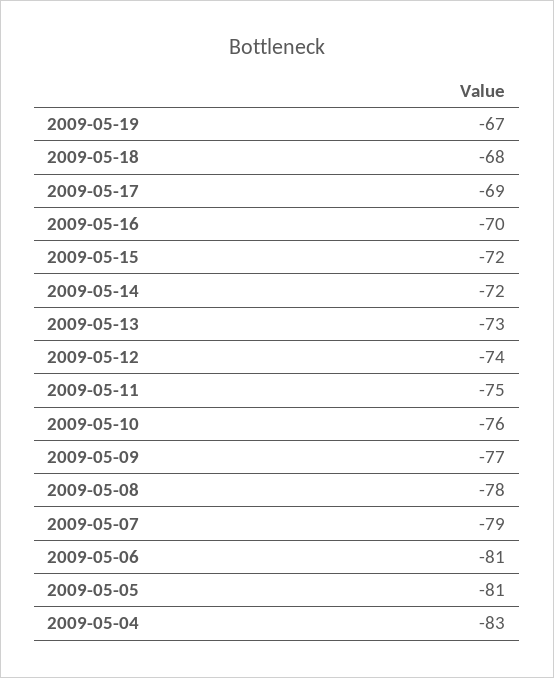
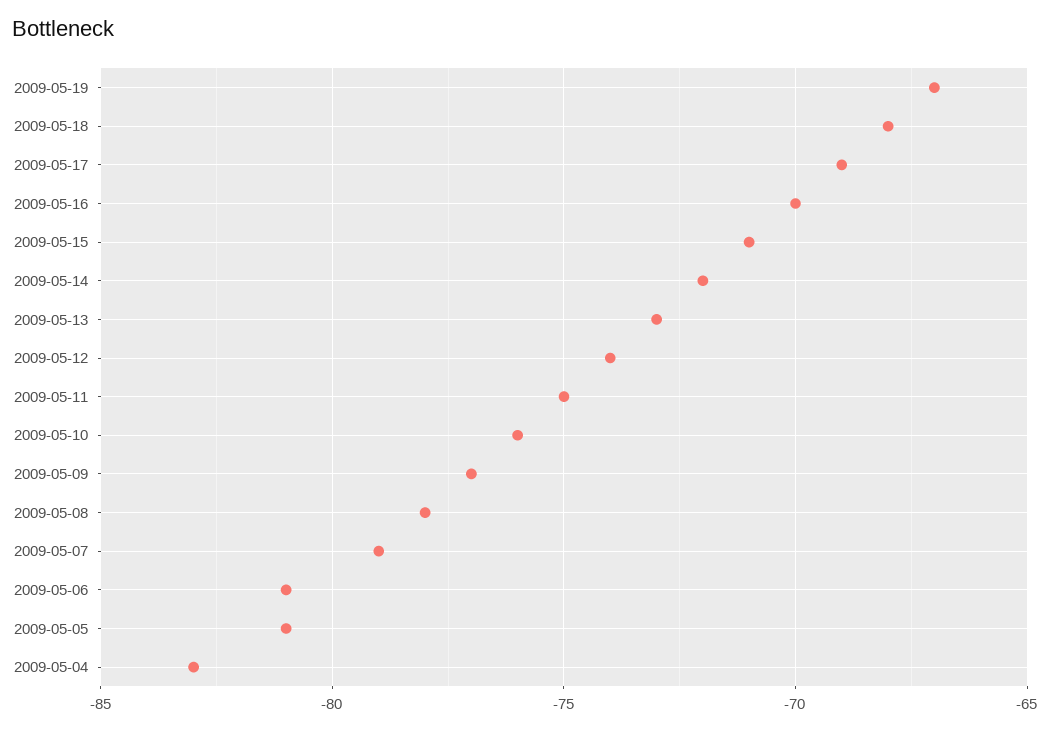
  {
    "2009-05-19": -67,
    "2009-05-18": -68,
    "2009-05-17": -69,
    "2009-05-16": -70,
-   "2009-05-15": -72,
+   "2009-05-15": -71,
    "2009-05-14": -72,
    "2009-05-13": -73,
    "2009-05-12": -74,
    "2009-05-11": -75,
    "2009-05-10": -76,
    "2009-05-09": -77,
    "2009-05-08": -78,
    "2009-05-07": -79,
    "2009-05-06": -81,
    "2009-05-05": -81,
    "2009-05-04": -83
  }

